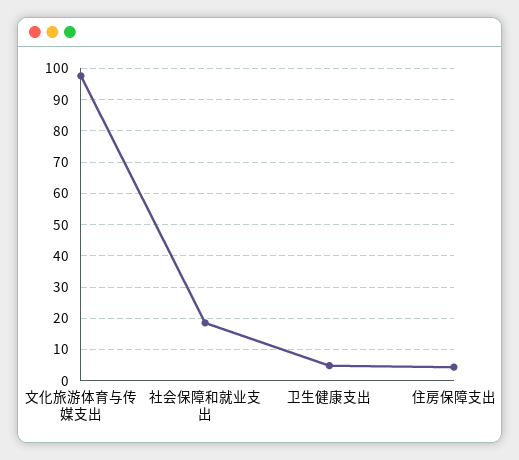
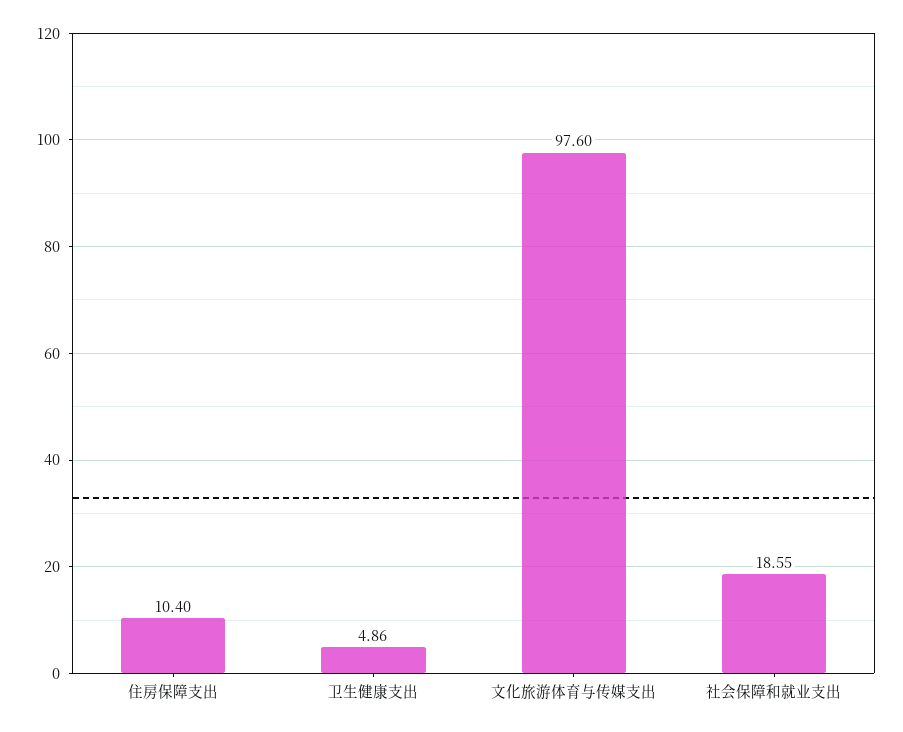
  {
    "文化旅游体育与传媒支出": 97.6,
    "社会保障和就业支出": 18.55,
    "卫生健康支出": 4.86,
-   "住房保障支出": 4
+   "住房保障支出": 10.4
  }

